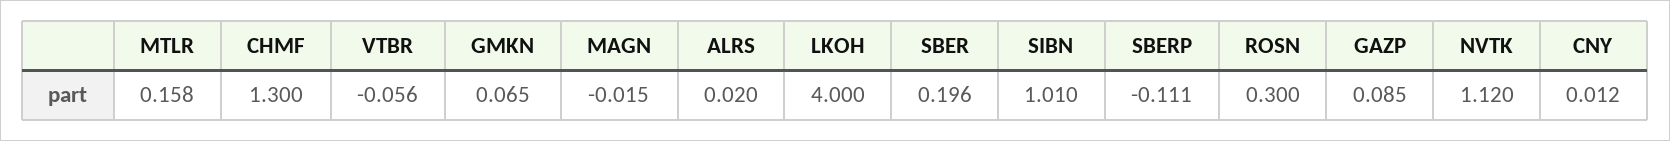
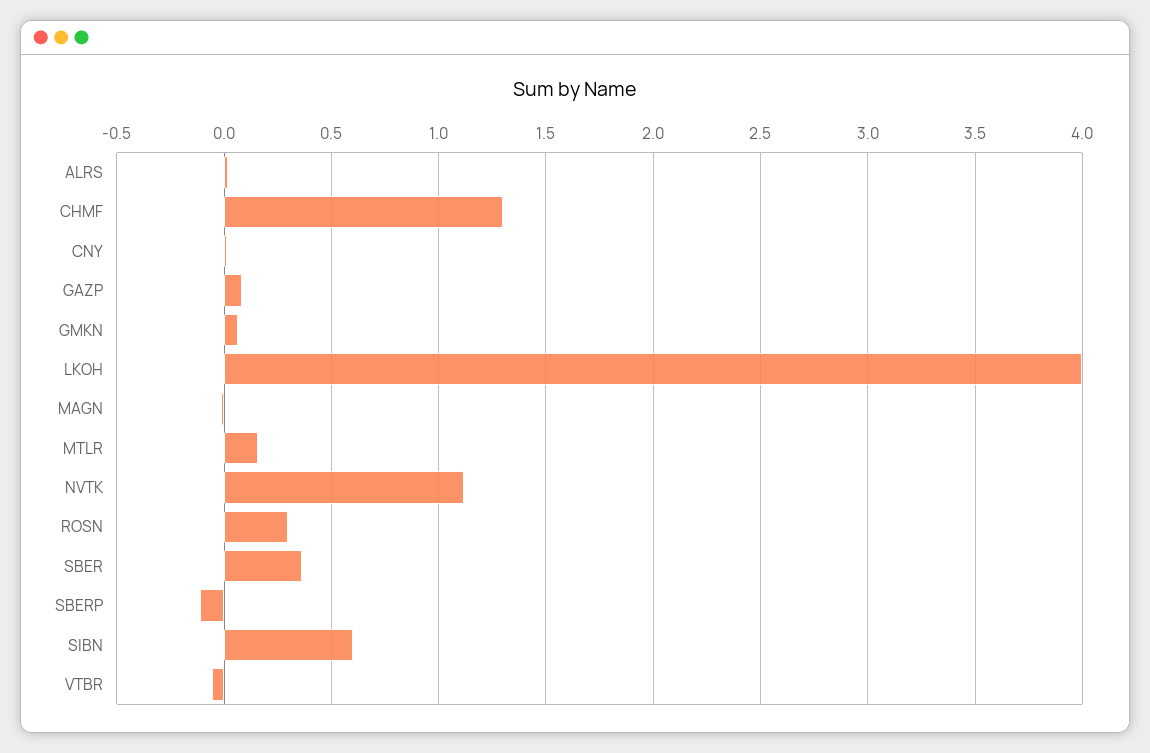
  {
    "MTLR": 0.158,
    "CHMF": 1.3,
    "VTBR": -0.056,
    "GMKN": 0.065,
    "MAGN": -0.015,
    "ALRS": 0.02,
    "LKOH": 4,
-   "SBER": 0.196,
+   "SBER": 0.35,
-   "SIBN": 1.01,
+   "SIBN": 0.6,
    "SBERP": -0.111,
    "ROSN": 0.3,
    "GAZP": 0.085,
    "NVTK": 1.12,
    "CNY": 0.012
  }

